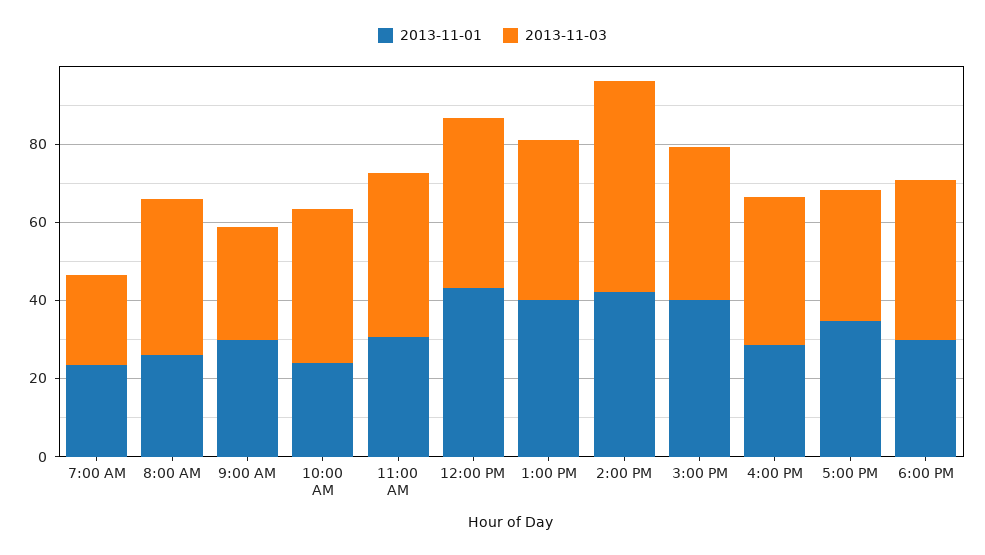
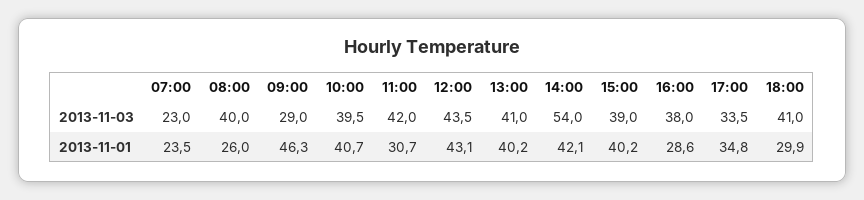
  {
    "2013-11-01": {
      "7:00 AM": 23.5,
      "8:00 AM": 26,
-     "9:00 AM": 30,
+     "9:00 AM": 46.3,
-     "10:00 AM": 25,
+     "10:00 AM": 40.7,
      "11:00 AM": 30.7,
      "12:00 PM": 43.1,
      "1:00 PM": 40.2,
      "2:00 PM": 42.1,
      "3:00 PM": 40.2,
      "4:00 PM": 28.6,
      "5:00 PM": 34.8,
      "6:00 PM": 29.9
    },
    "2013-11-03": {
      "7:00 AM": 23,
      "8:00 AM": 40,
      "9:00 AM": 29,
      "10:00 AM": 39.5,
      "11:00 AM": 42,
      "12:00 PM": 43.5,
      "1:00 PM": 41,
      "2:00 PM": 54,
      "3:00 PM": 39,
      "4:00 PM": 38,
      "5:00 PM": 33.5,
      "6:00 PM": 41
    }
  }

